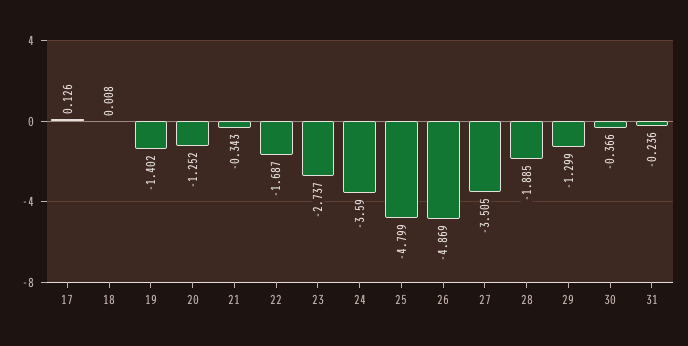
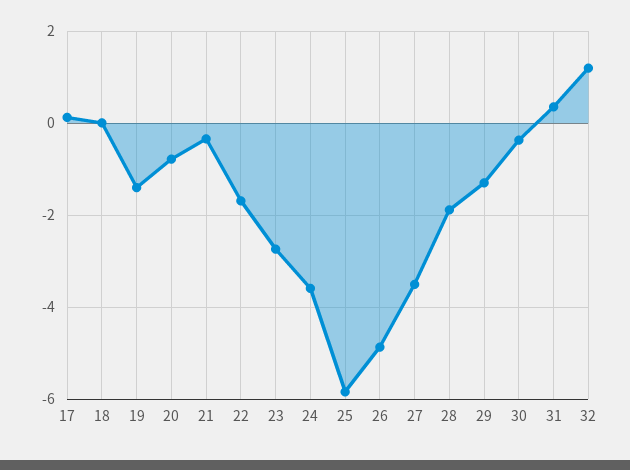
  {
    "17": 0.126,
    "18": 0.008,
    "19": -1.402,
-   "20": -1.252,
+   "20": -0.8,
    "21": -0.343,
    "22": -1.687,
    "23": -2.737,
    "24": -3.59,
-   "25": -4.799,
+   "25": -5.8,
    "26": -4.869,
    "27": -3.505,
    "28": -1.885,
    "29": -1.299,
    "30": -0.366,
-   "31": -0.236
+   "31": 0.4,
+   "32": 1.2
  }

